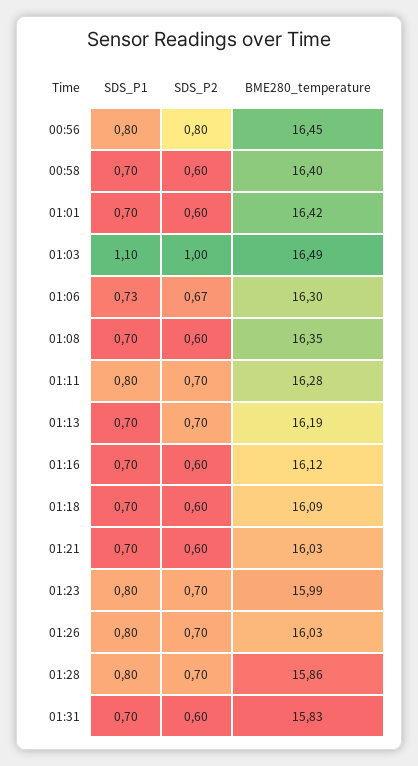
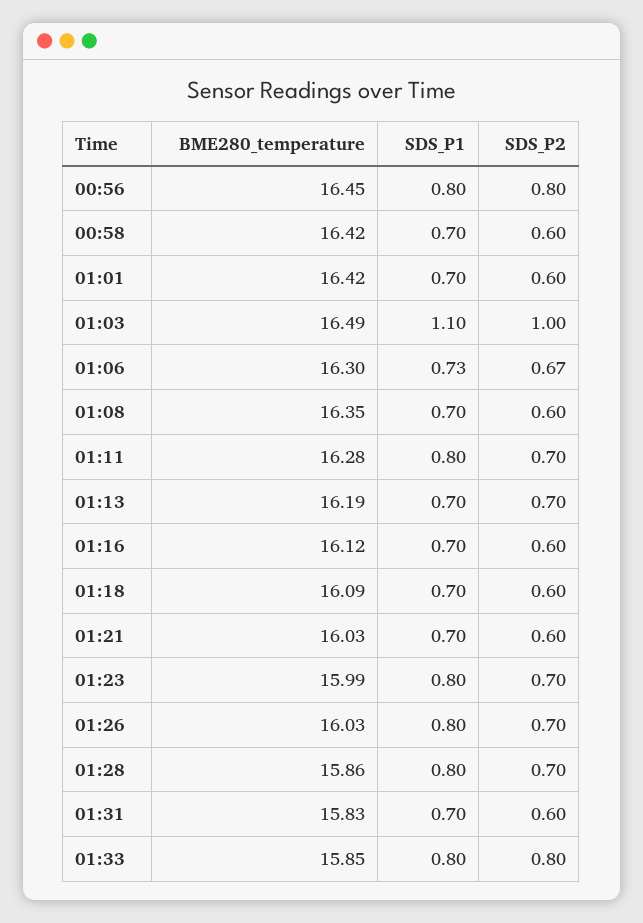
  {
    "SDS_P1": {
      "00:56": 0.8,
      "00:58": 0.7,
      "01:01": 0.7,
      "01:03": 1.1,
      "01:06": 0.73,
      "01:08": 0.7,
      "01:11": 0.8,
      "01:13": 0.7,
      "01:16": 0.7,
      "01:18": 0.7,
      "01:21": 0.7,
      "01:23": 0.8,
      "01:26": 0.8,
      "01:28": 0.8,
-     "01:31": 0.7
+     "01:31": 0.7,
+     "01:33": 0.8
    },
    "SDS_P2": {
      "00:56": 0.8,
      "00:58": 0.6,
      "01:01": 0.6,
      "01:03": 1,
      "01:06": 0.67,
      "01:08": 0.6,
      "01:11": 0.7,
      "01:13": 0.7,
      "01:16": 0.6,
      "01:18": 0.6,
      "01:21": 0.6,
      "01:23": 0.7,
      "01:26": 0.7,
      "01:28": 0.7,
-     "01:31": 0.6
+     "01:31": 0.6,
+     "01:33": 0.8
    },
    "BME280_temperature": {
      "00:56": 16.45,
-     "00:58": 16.4,
+     "00:58": 16.42,
      "01:01": 16.42,
      "01:03": 16.49,
      "01:06": 16.3,
      "01:08": 16.35,
      "01:11": 16.28,
      "01:13": 16.19,
      "01:16": 16.12,
      "01:18": 16.09,
      "01:21": 16.03,
      "01:23": 15.99,
      "01:26": 16.03,
      "01:28": 15.86,
-     "01:31": 15.83
+     "01:31": 15.83,
+     "01:33": 15.85
    }
  }

